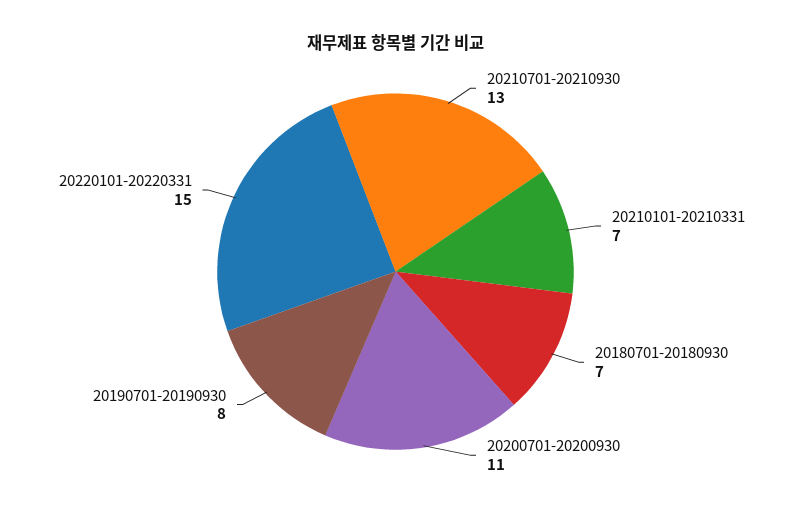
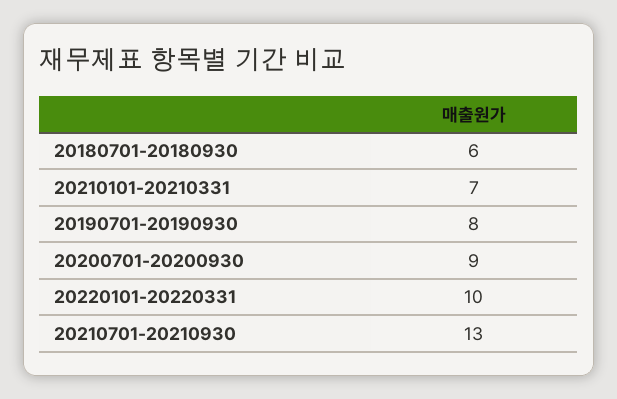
  {
    "20210701-20210930": 13,
    "20210101-20210331": 7,
-   "20180701-20180930": 7,
+   "20180701-20180930": 6,
-   "20200701-20200930": 11,
+   "20200701-20200930": 9,
    "20190701-20190930": 8,
-   "20220101-20220331": 15
+   "20220101-20220331": 10
  }

